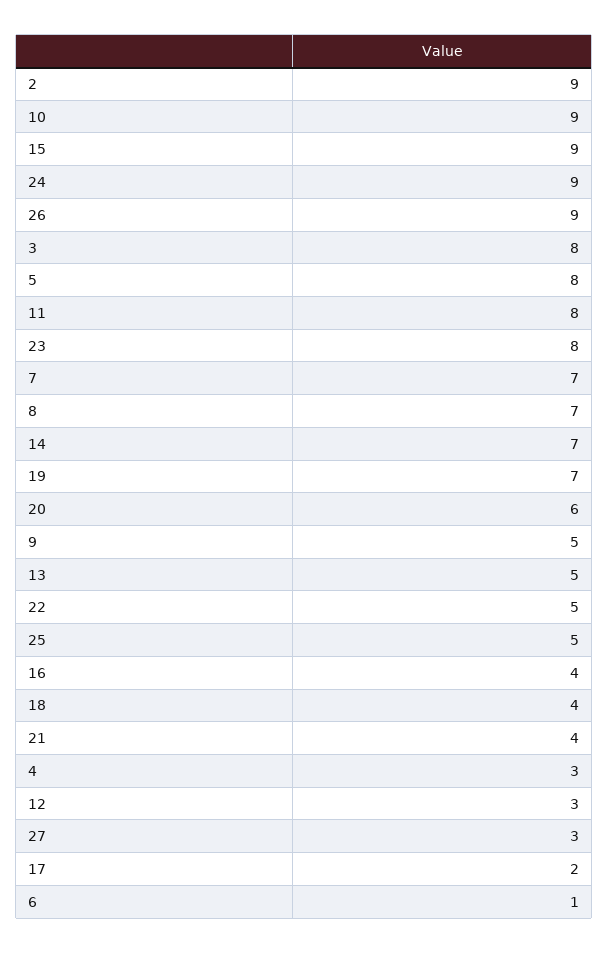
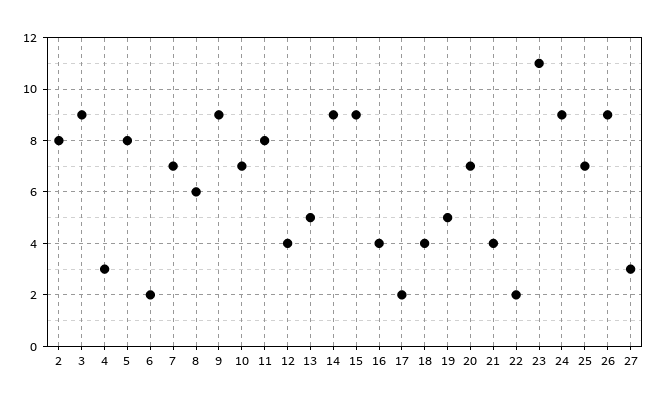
  {
-   "2": 9,
+   "2": 8,
-   "10": 9,
+   "10": 7,
    "15": 9,
    "24": 9,
    "26": 9,
-   "3": 8,
+   "3": 9,
    "5": 8,
    "11": 8,
-   "23": 8,
+   "23": 11,
    "7": 7,
-   "8": 7,
+   "8": 6,
-   "14": 7,
+   "14": 9,
-   "19": 7,
+   "19": 5,
-   "20": 6,
+   "20": 7,
-   "9": 5,
+   "9": 9,
    "13": 5,
-   "22": 5,
+   "22": 2,
-   "25": 5,
+   "25": 7,
    "16": 4,
    "18": 4,
    "21": 4,
    "4": 3,
-   "12": 3,
+   "12": 4,
    "27": 3,
    "17": 2,
-   "6": 1
+   "6": 2
  }

